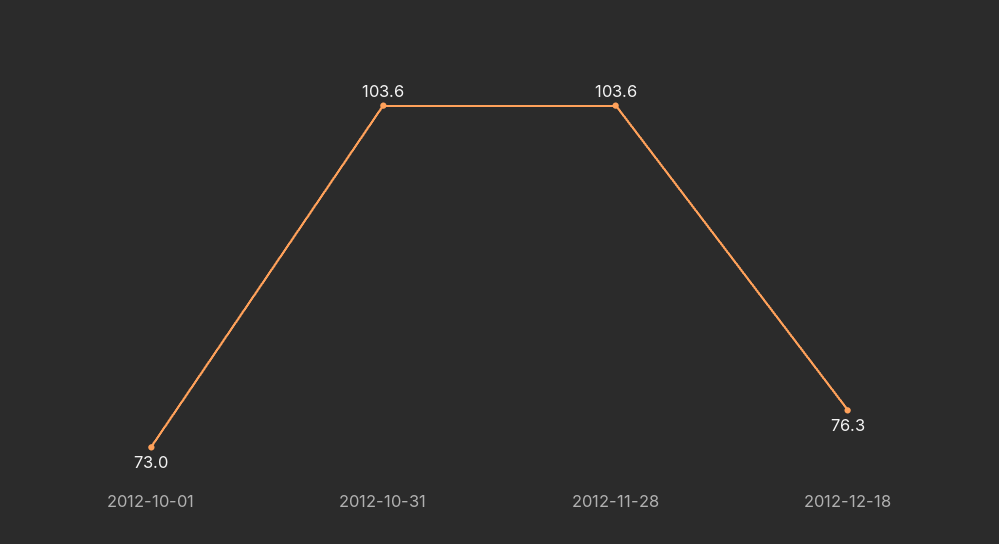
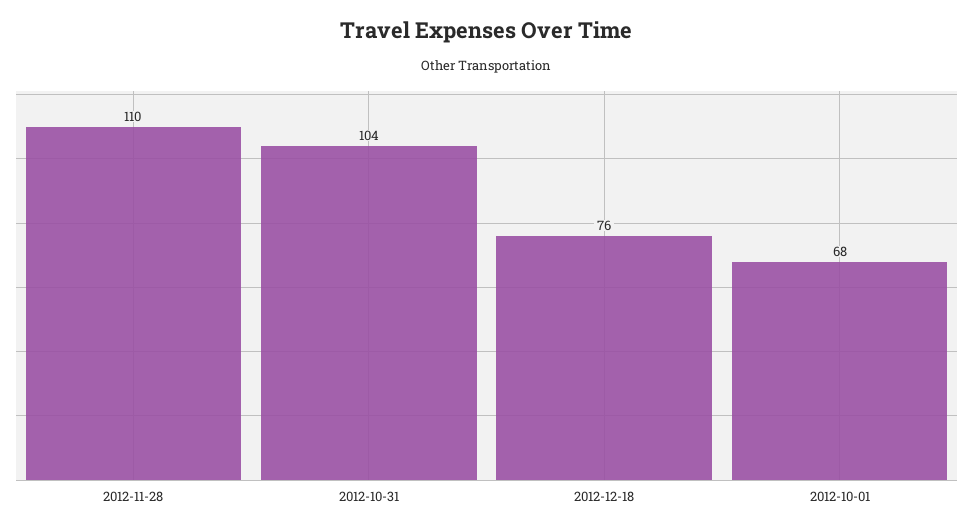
  {
-   "2012-10-01": 73,
+   "2012-10-01": 68,
    "2012-10-31": 103.6,
-   "2012-11-28": 103.6,
+   "2012-11-28": 110,
    "2012-12-18": 76.3
  }

